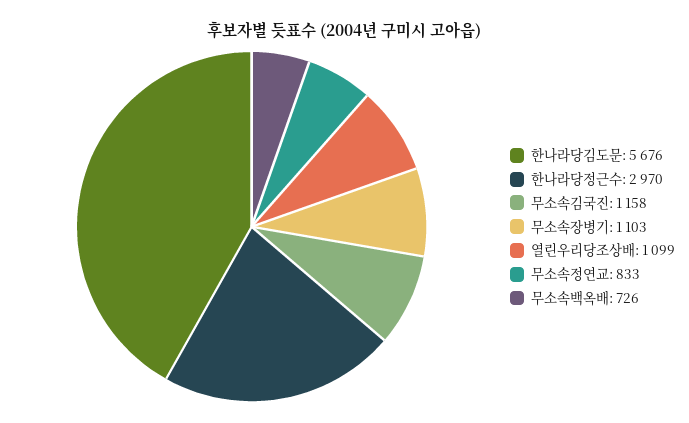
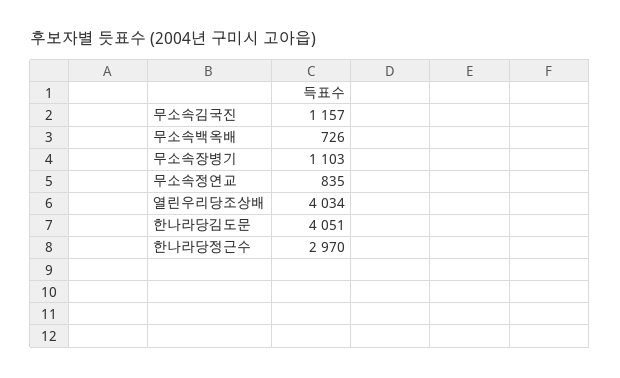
  {
-   "한나라당김도문": 5676,
+   "한나라당김도문": 4051,
    "한나라당정근수": 2970,
-   "무소속김국진": 1158,
+   "무소속김국진": 1157,
    "무소속장병기": 1103,
-   "열린우리당조상배": 1099,
+   "열린우리당조상배": 4034,
-   "무소속정연교": 833,
+   "무소속정연교": 835,
    "무소속백옥배": 726
  }

